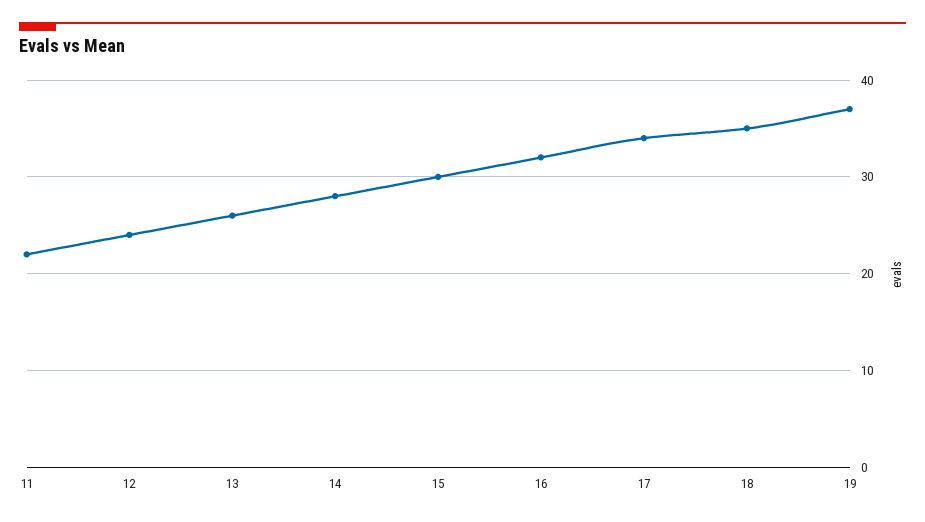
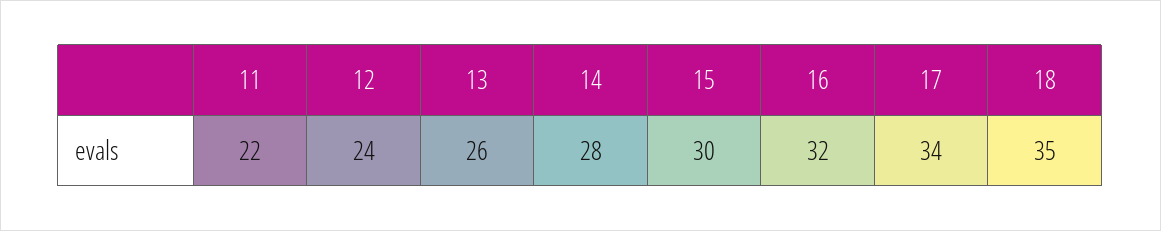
  {
    "11": 22,
    "12": 24,
    "13": 26,
    "14": 28,
    "15": 30,
    "16": 32,
    "17": 34,
-   "18": 35,
+   "18": 35
-   "19": 37
  }

